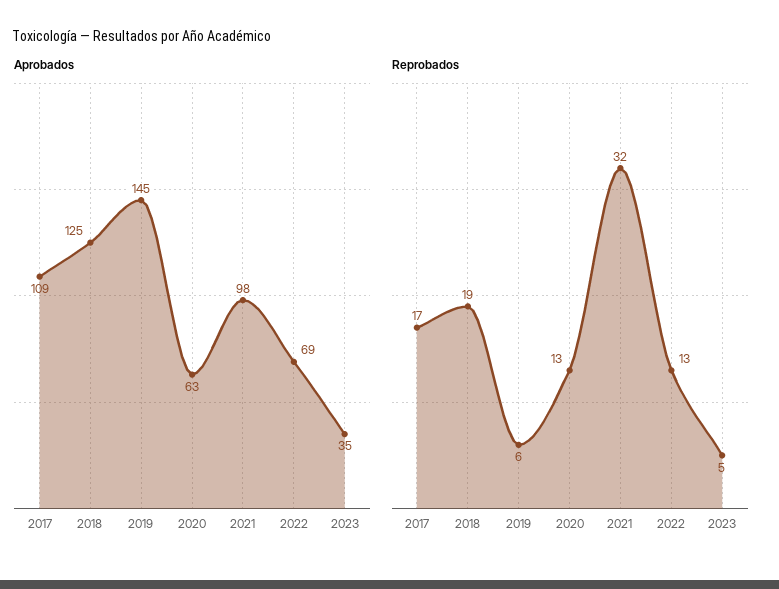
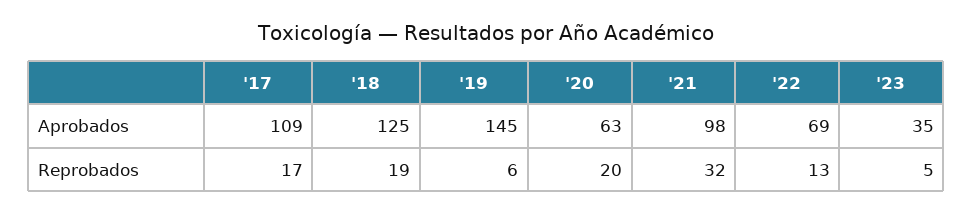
  {
    "Aprobados": {
      "2017": 109,
      "2018": 125,
      "2019": 145,
      "2020": 63,
      "2021": 98,
      "2022": 69,
      "2023": 35
    },
    "Reprobados": {
      "2017": 17,
      "2018": 19,
      "2019": 6,
-     "2020": 13,
+     "2020": 20,
      "2021": 32,
      "2022": 13,
      "2023": 5
    }
  }

